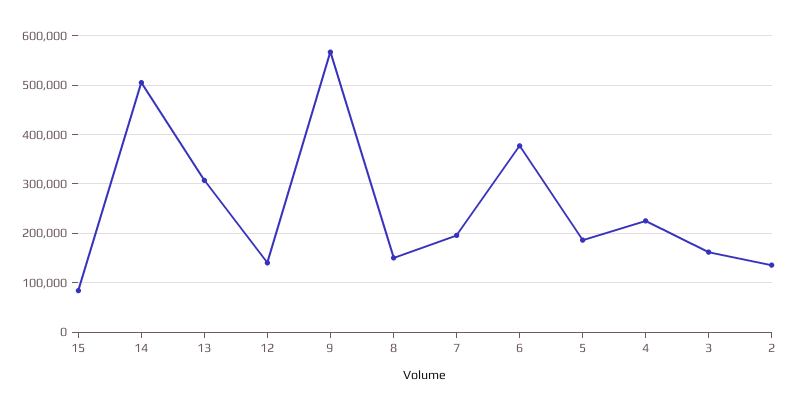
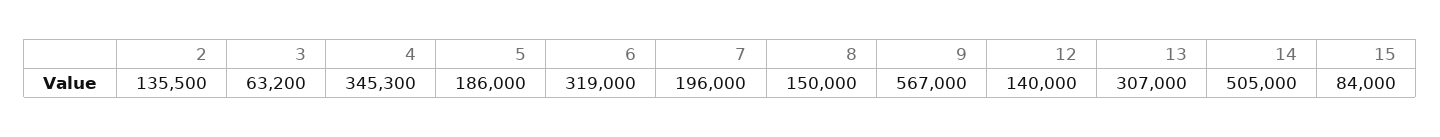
  {
    "15": 84000,
    "14": 505000,
    "13": 307000,
    "12": 140000,
    "9": 567000,
    "8": 150000,
    "7": 196000,
-   "6": 380000,
+   "6": 319000,
    "5": 186000,
-   "4": 220000,
+   "4": 345300,
-   "3": 160000,
+   "3": 63200,
    "2": 135500
  }

